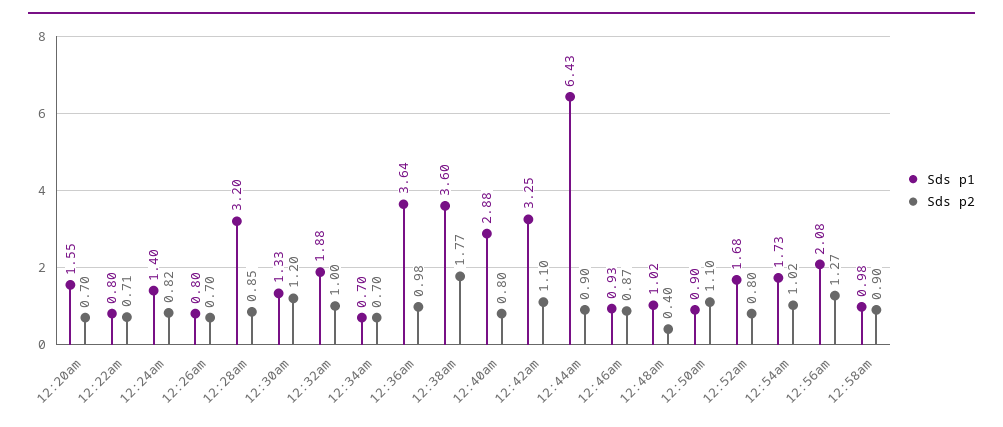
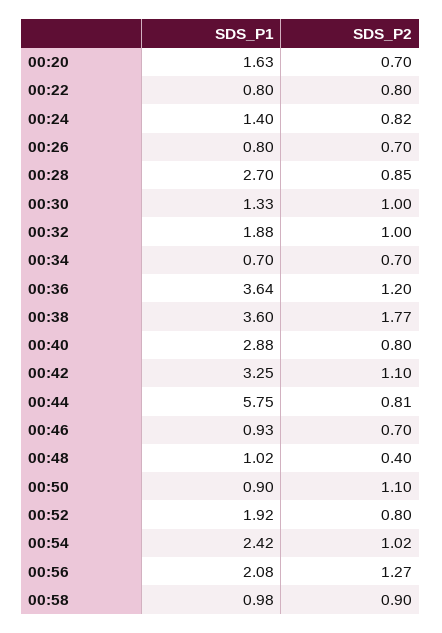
  {
    "Sds p1": {
-     "12:20am": 1.55,
+     "12:20am": 1.63,
      "12:22am": 0.8,
      "12:24am": 1.4,
      "12:26am": 0.8,
-     "12:28am": 3.2,
+     "12:28am": 2.7,
      "12:30am": 1.33,
      "12:32am": 1.88,
      "12:34am": 0.7,
      "12:36am": 3.64,
      "12:38am": 3.6,
      "12:40am": 2.88,
      "12:42am": 3.25,
-     "12:44am": 6.43,
+     "12:44am": 5.75,
      "12:46am": 0.93,
      "12:48am": 1.02,
      "12:50am": 0.9,
-     "12:52am": 1.68,
+     "12:52am": 1.92,
-     "12:54am": 1.73,
+     "12:54am": 2.42,
      "12:56am": 2.08,
      "12:58am": 0.98
    },
    "Sds p2": {
      "12:20am": 0.7,
-     "12:22am": 0.71,
+     "12:22am": 0.8,
      "12:24am": 0.82,
      "12:26am": 0.7,
      "12:28am": 0.85,
-     "12:30am": 1.2,
+     "12:30am": 1,
      "12:32am": 1,
      "12:34am": 0.7,
-     "12:36am": 0.98,
+     "12:36am": 1.2,
      "12:38am": 1.77,
      "12:40am": 0.8,
      "12:42am": 1.1,
-     "12:44am": 0.9,
+     "12:44am": 0.81,
-     "12:46am": 0.87,
+     "12:46am": 0.7,
      "12:48am": 0.4,
      "12:50am": 1.1,
      "12:52am": 0.8,
      "12:54am": 1.02,
      "12:56am": 1.27,
      "12:58am": 0.9
    }
  }

